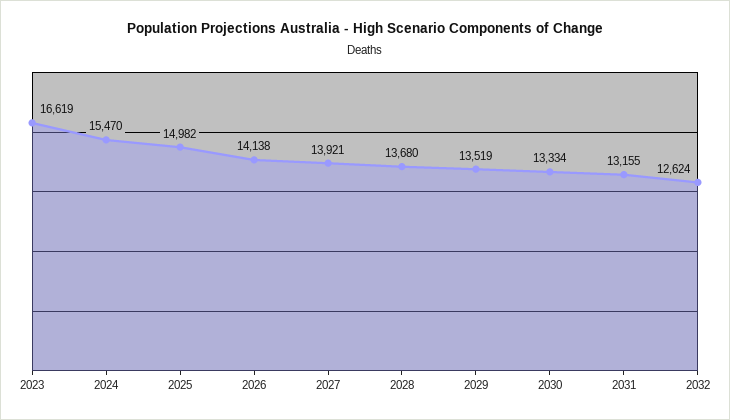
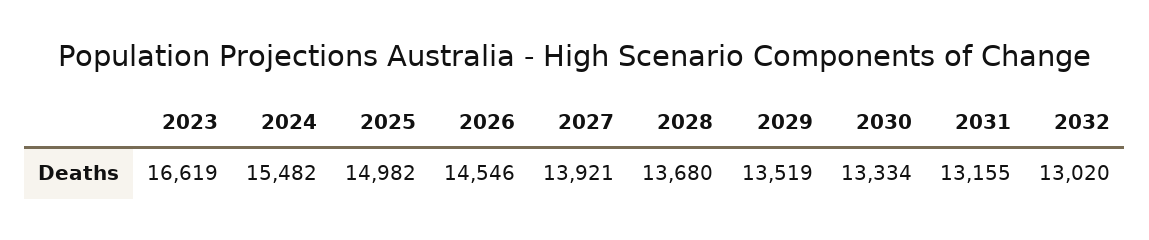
  {
    "2023": 16619,
-   "2024": 15470,
+   "2024": 15482,
    "2025": 14982,
-   "2026": 14138,
+   "2026": 14546,
    "2027": 13921,
    "2028": 13680,
    "2029": 13519,
    "2030": 13334,
    "2031": 13155,
-   "2032": 12624
+   "2032": 13020
  }

